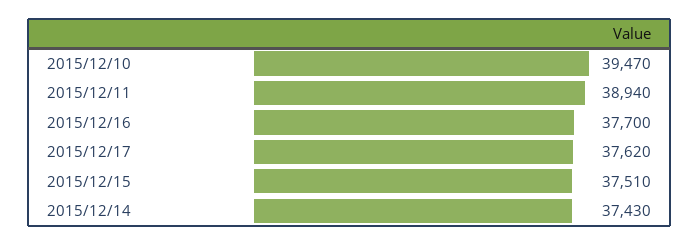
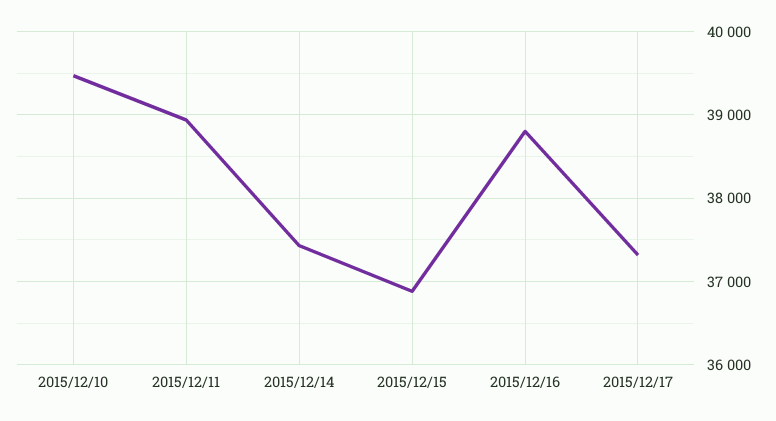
  {
    "2015/12/10": 39470,
    "2015/12/11": 38940,
-   "2015/12/16": 37700,
+   "2015/12/16": 38800,
-   "2015/12/17": 37620,
+   "2015/12/17": 37300,
-   "2015/12/15": 37510,
+   "2015/12/15": 36900,
    "2015/12/14": 37430
  }

